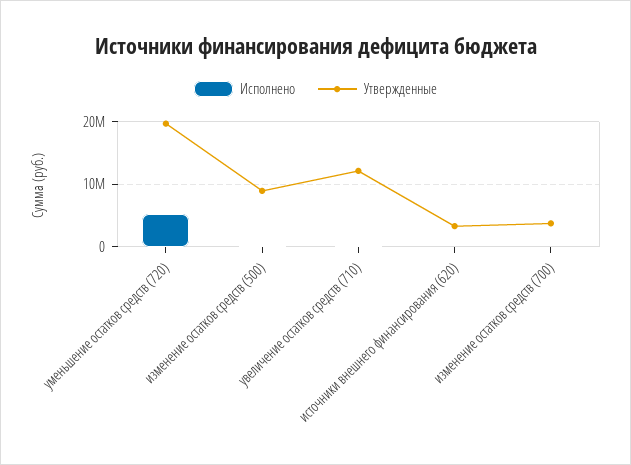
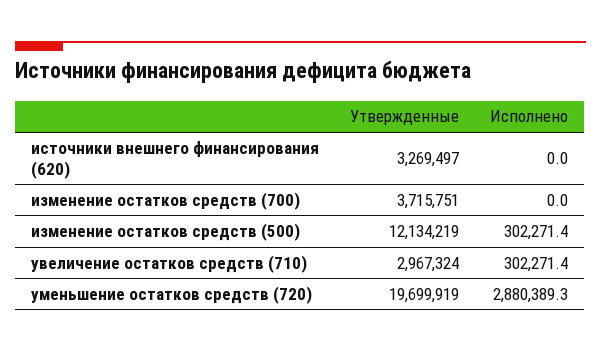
  {
    "Исполнено": {
-     "уменьшение остатков средств (720)": 5000000,
+     "уменьшение остатков средств (720)": 2880389.3,
      "изменение остатков средств (500)": 302271.4,
      "увеличение остатков средств (710)": 302271.4,
      "источники внешнего финансирования (620)": 0,
      "изменение остатков средств (700)": 0
    },
    "Утвержденные": {
      "уменьшение остатков средств (720)": 19699919,
-     "изменение остатков средств (500)": 9000000,
+     "изменение остатков средств (500)": 12134219,
-     "увеличение остатков средств (710)": 12000000,
+     "увеличение остатков средств (710)": 2967324,
      "источники внешнего финансирования (620)": 3269497,
      "изменение остатков средств (700)": 3715751
    }
  }

